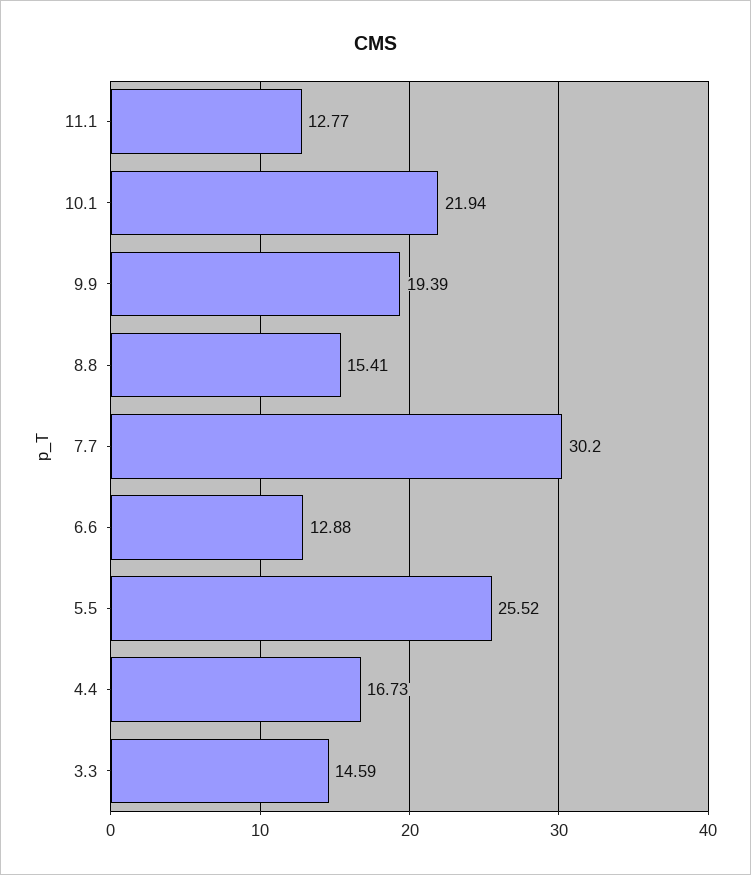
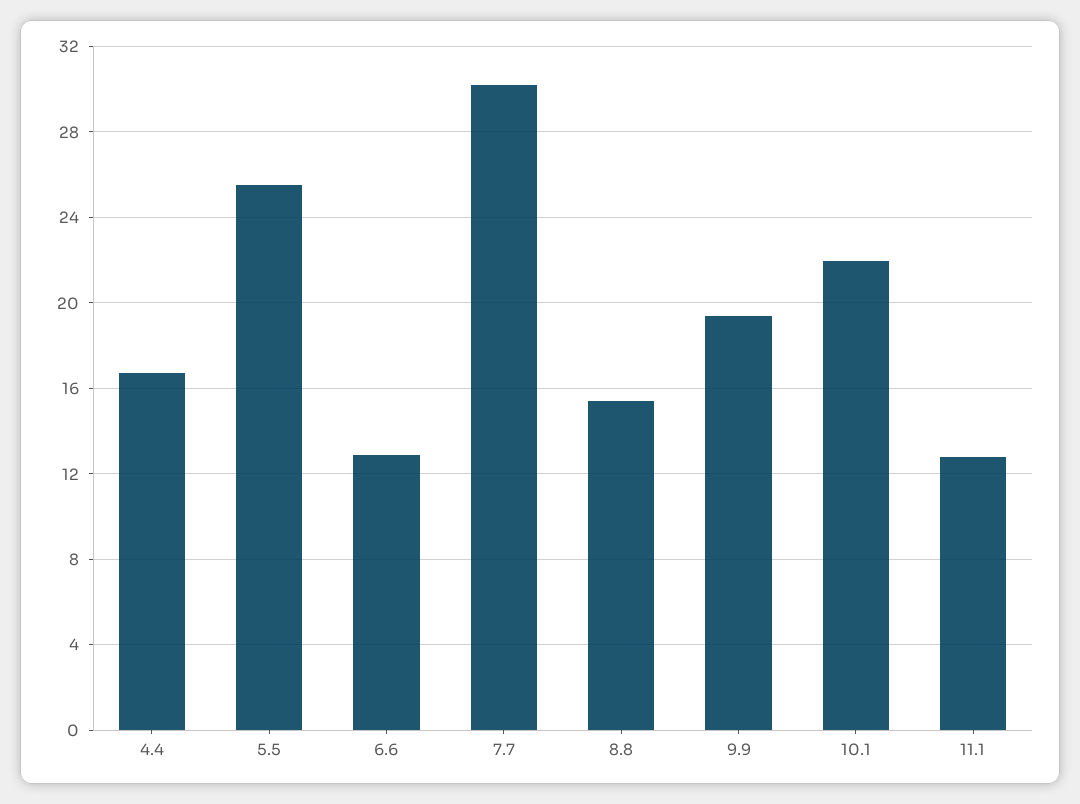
  {
    "11.1": 12.77,
    "10.1": 21.94,
    "9.9": 19.39,
    "8.8": 15.41,
    "7.7": 30.2,
    "6.6": 12.88,
    "5.5": 25.52,
-   "4.4": 16.73,
+   "4.4": 16.73
-   "3.3": 14.59
  }

